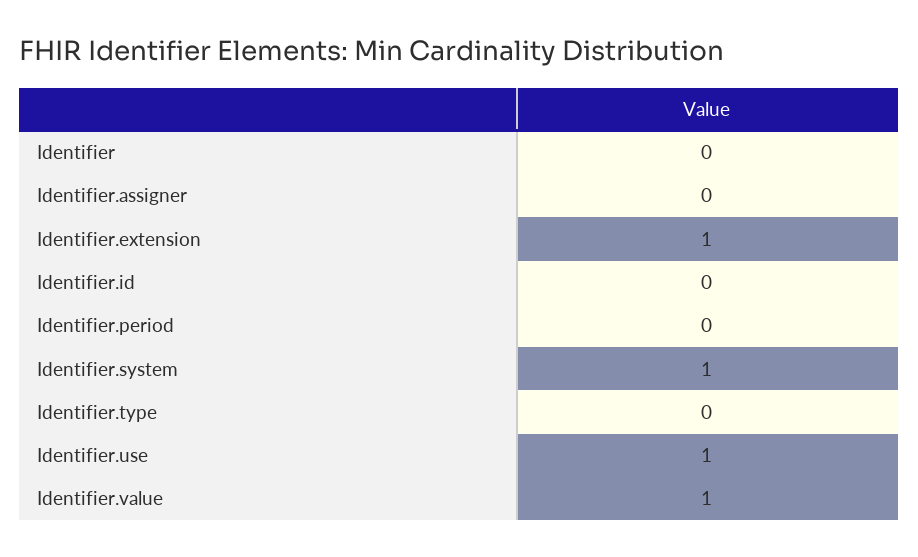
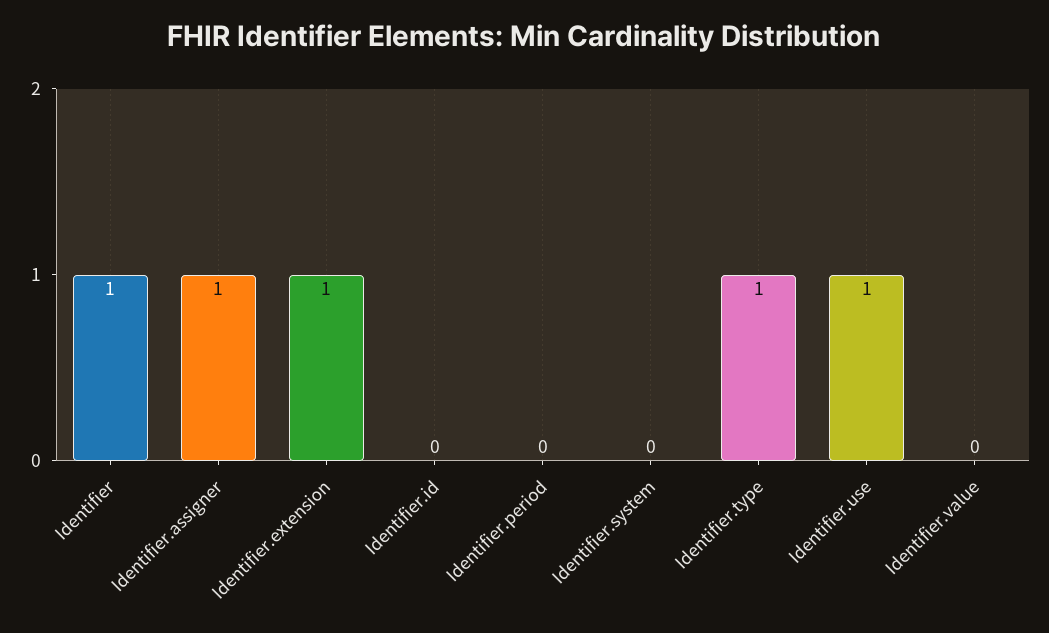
  {
-   "Identifier": 0,
+   "Identifier": 1,
-   "Identifier.assigner": 0,
+   "Identifier.assigner": 1,
    "Identifier.extension": 1,
    "Identifier.id": 0,
    "Identifier.period": 0,
-   "Identifier.system": 1,
+   "Identifier.system": 0,
-   "Identifier.type": 0,
+   "Identifier.type": 1,
    "Identifier.use": 1,
-   "Identifier.value": 1
+   "Identifier.value": 0
  }

